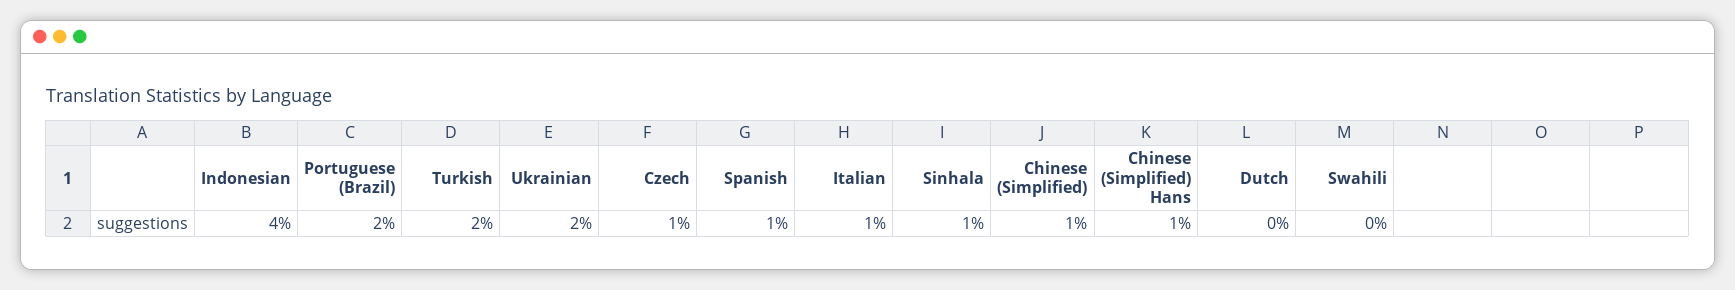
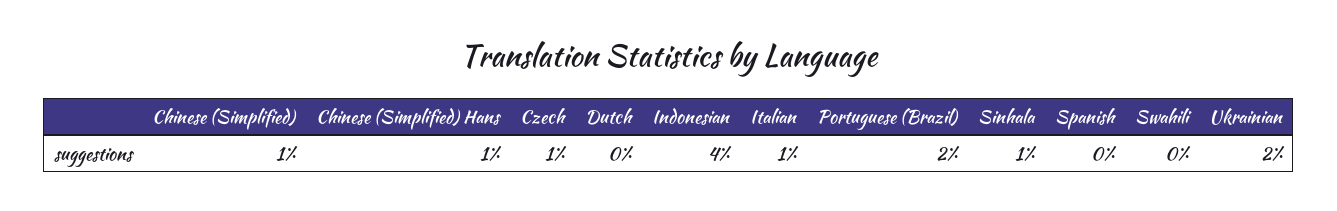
  {
    "Indonesian": 4,
    "Portuguese (Brazil)": 2,
-   "Turkish": 2,
    "Ukrainian": 2,
    "Czech": 1,
-   "Spanish": 1,
+   "Spanish": 0,
    "Italian": 1,
    "Sinhala": 1,
    "Chinese (Simplified)": 1,
    "Chinese (Simplified) Hans": 1,
    "Dutch": 0,
    "Swahili": 0
  }

